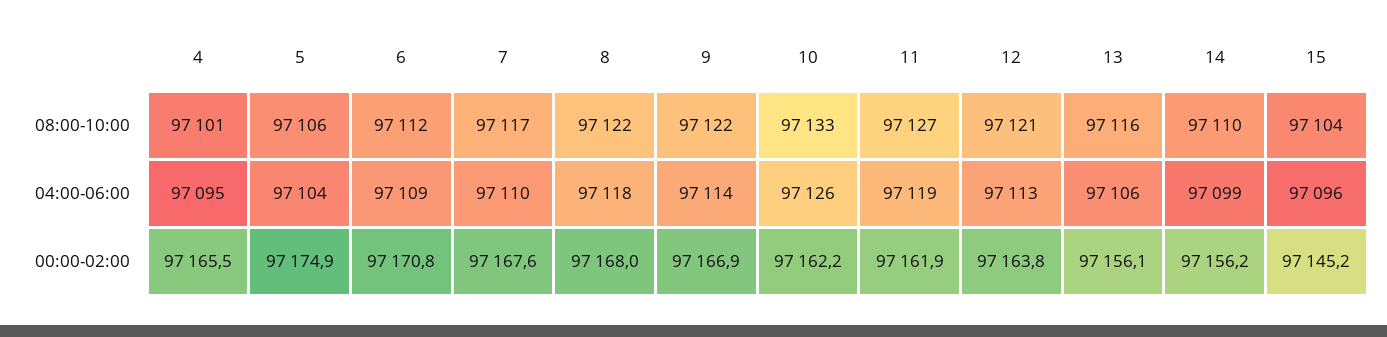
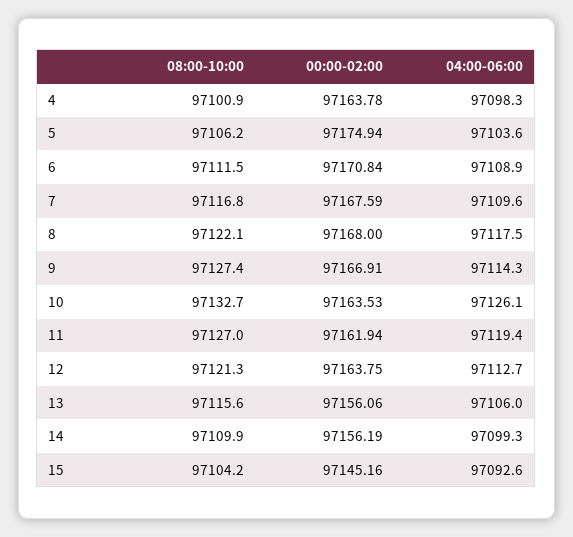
  {
    "4": {
      "08:00-10:00": 97100.9,
-     "04:00-06:00": 97095,
+     "04:00-06:00": 97098.3,
-     "00:00-02:00": 97165.5
+     "00:00-02:00": 97163.78
    },
    "5": {
      "08:00-10:00": 97106.2,
      "04:00-06:00": 97103.6,
      "00:00-02:00": 97174.94
    },
    "6": {
      "08:00-10:00": 97111.5,
      "04:00-06:00": 97108.9,
      "00:00-02:00": 97170.84
    },
    "7": {
      "08:00-10:00": 97116.8,
      "04:00-06:00": 97109.6,
      "00:00-02:00": 97167.59
    },
    "8": {
      "08:00-10:00": 97122.1,
      "04:00-06:00": 97117.5,
      "00:00-02:00": 97168
    },
    "9": {
-     "08:00-10:00": 97122,
+     "08:00-10:00": 97127.4,
      "04:00-06:00": 97114.3,
      "00:00-02:00": 97166.91
    },
    "10": {
      "08:00-10:00": 97132.7,
      "04:00-06:00": 97126.1,
-     "00:00-02:00": 97162.2
+     "00:00-02:00": 97163.53
    },
    "11": {
      "08:00-10:00": 97127,
      "04:00-06:00": 97119.4,
      "00:00-02:00": 97161.94
    },
    "12": {
      "08:00-10:00": 97121.3,
      "04:00-06:00": 97112.7,
      "00:00-02:00": 97163.75
    },
    "13": {
      "08:00-10:00": 97115.6,
      "04:00-06:00": 97106,
      "00:00-02:00": 97156.06
    },
    "14": {
      "08:00-10:00": 97109.9,
      "04:00-06:00": 97099.3,
      "00:00-02:00": 97156.19
    },
    "15": {
      "08:00-10:00": 97104.2,
-     "04:00-06:00": 97096,
+     "04:00-06:00": 97092.6,
      "00:00-02:00": 97145.16
    }
  }

